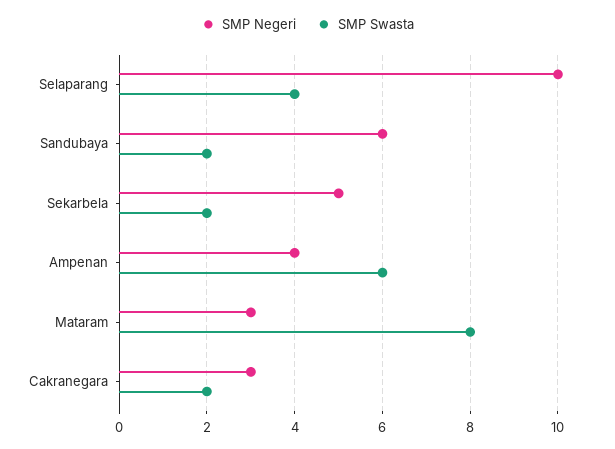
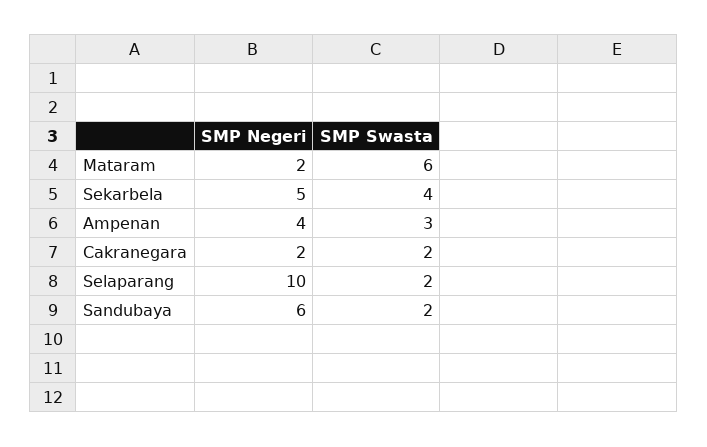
  {
    "SMP Negeri": {
      "Selaparang": 10,
      "Sandubaya": 6,
      "Sekarbela": 5,
      "Ampenan": 4,
-     "Mataram": 3,
+     "Mataram": 2,
-     "Cakranegara": 3
+     "Cakranegara": 2
    },
    "SMP Swasta": {
-     "Selaparang": 4,
+     "Selaparang": 2,
      "Sandubaya": 2,
-     "Sekarbela": 2,
+     "Sekarbela": 4,
-     "Ampenan": 6,
+     "Ampenan": 3,
-     "Mataram": 8,
+     "Mataram": 6,
      "Cakranegara": 2
    }
  }

